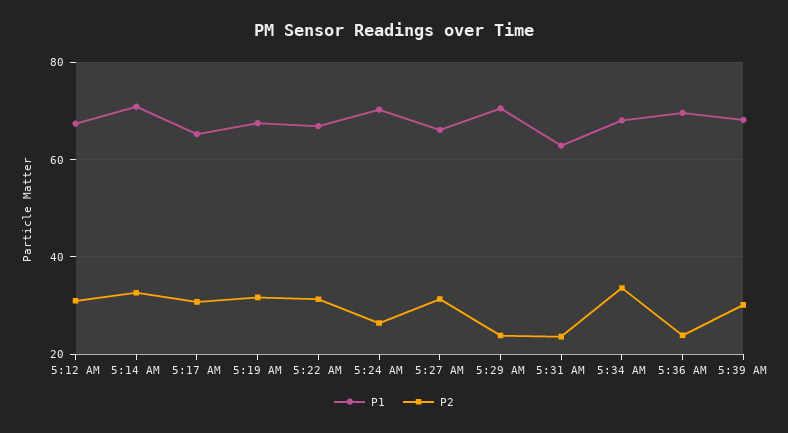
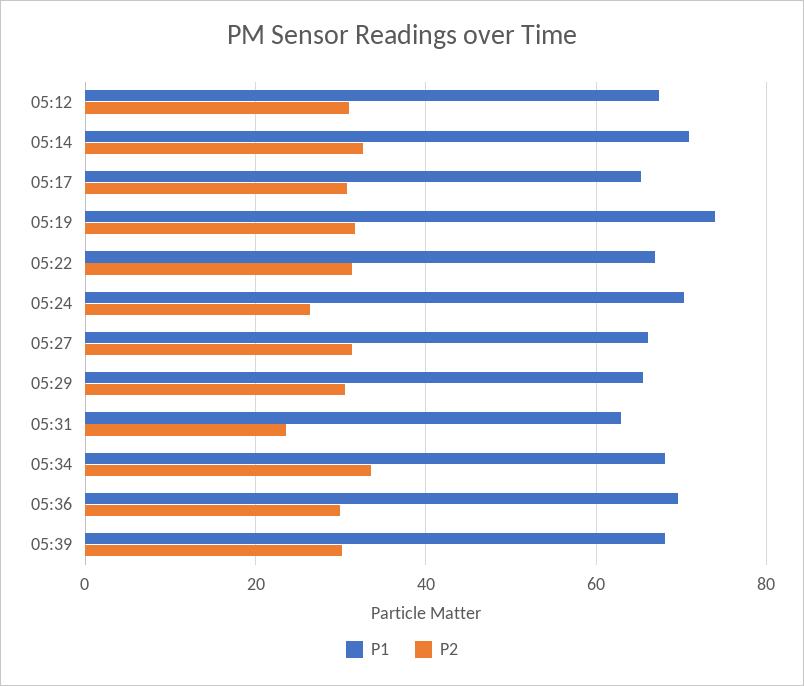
  {
    "P1": {
      "5:12 AM": 68,
      "5:14 AM": 70,
      "5:17 AM": 66,
-     "5:19 AM": 68,
+     "5:19 AM": 74,
      "5:22 AM": 66,
      "5:24 AM": 70,
      "5:27 AM": 66,
-     "5:29 AM": 70,
+     "5:29 AM": 66,
      "5:31 AM": 62,
      "5:34 AM": 68,
      "5:36 AM": 70,
      "5:39 AM": 68
    },
    "P2": {
      "5:12 AM": 30,
      "5:14 AM": 32,
      "5:17 AM": 30,
      "5:19 AM": 32,
      "5:22 AM": 32,
      "5:24 AM": 26,
      "5:27 AM": 32,
-     "5:29 AM": 24,
+     "5:29 AM": 30,
      "5:31 AM": 24,
      "5:34 AM": 34,
-     "5:36 AM": 24,
+     "5:36 AM": 30,
      "5:39 AM": 30
    }
  }

